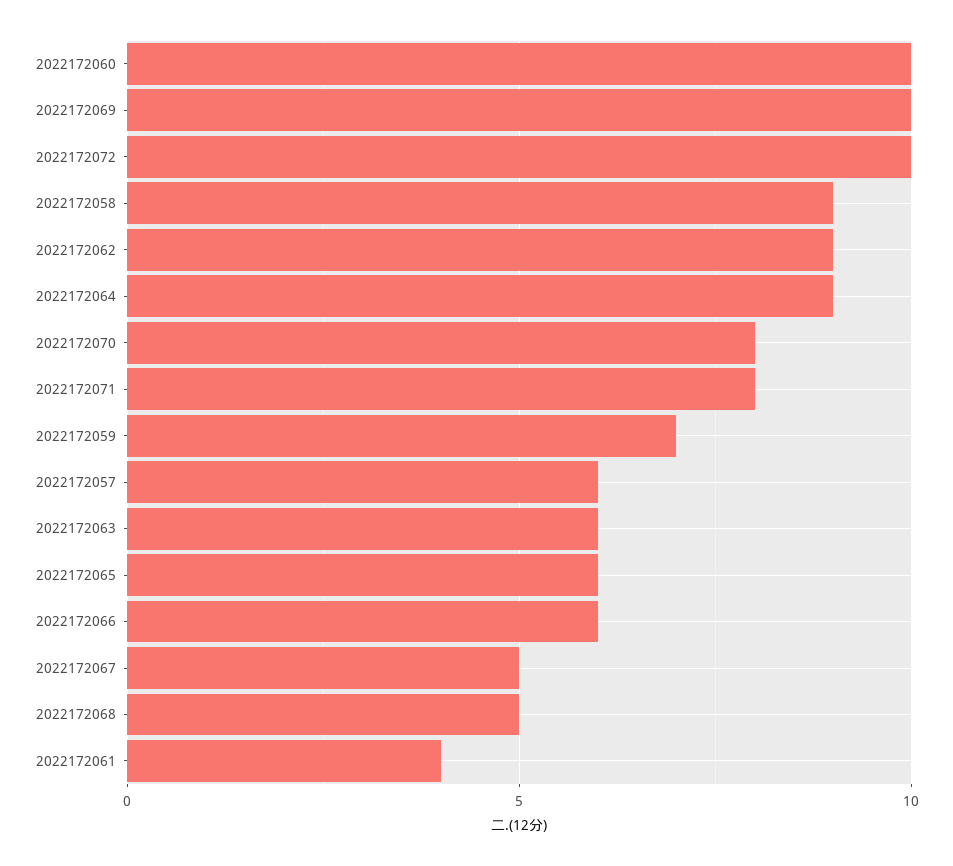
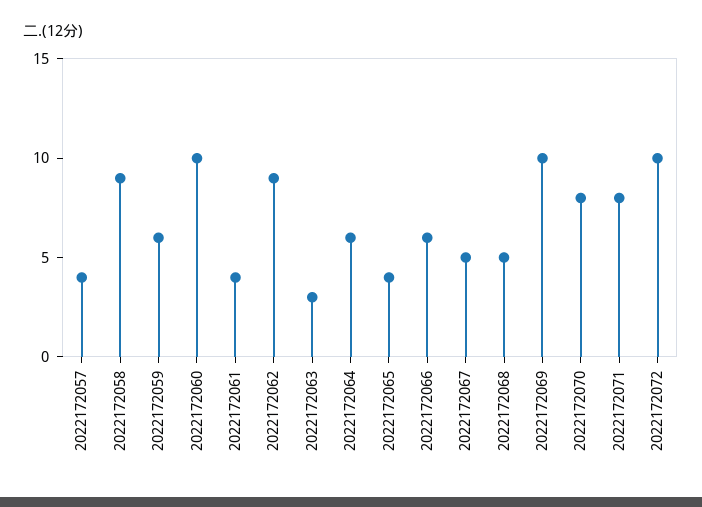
  {
    "2022172060": 10,
    "2022172069": 10,
    "2022172072": 10,
    "2022172058": 9,
    "2022172062": 9,
-   "2022172064": 9,
+   "2022172064": 6,
    "2022172070": 8,
    "2022172071": 8,
-   "2022172059": 7,
+   "2022172059": 6,
-   "2022172057": 6,
+   "2022172057": 4,
-   "2022172063": 6,
+   "2022172063": 3,
-   "2022172065": 6,
+   "2022172065": 4,
    "2022172066": 6,
    "2022172067": 5,
    "2022172068": 5,
    "2022172061": 4
  }

